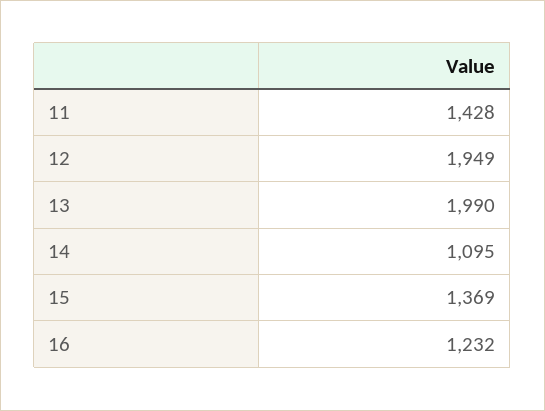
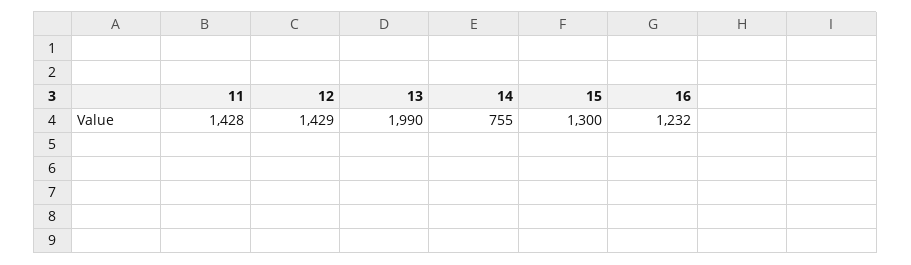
  {
    "11": 1428,
-   "12": 1949,
+   "12": 1429,
    "13": 1990,
-   "14": 1095,
+   "14": 755,
-   "15": 1369,
+   "15": 1300,
    "16": 1232
  }

